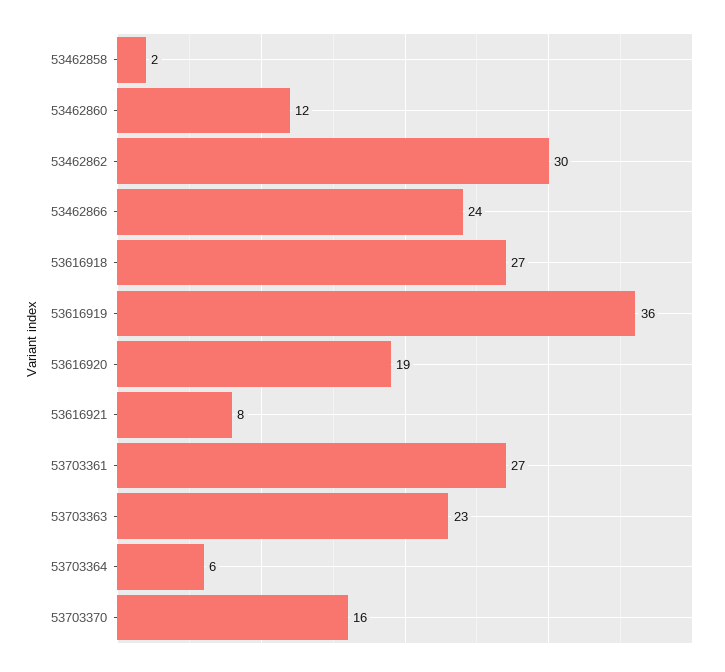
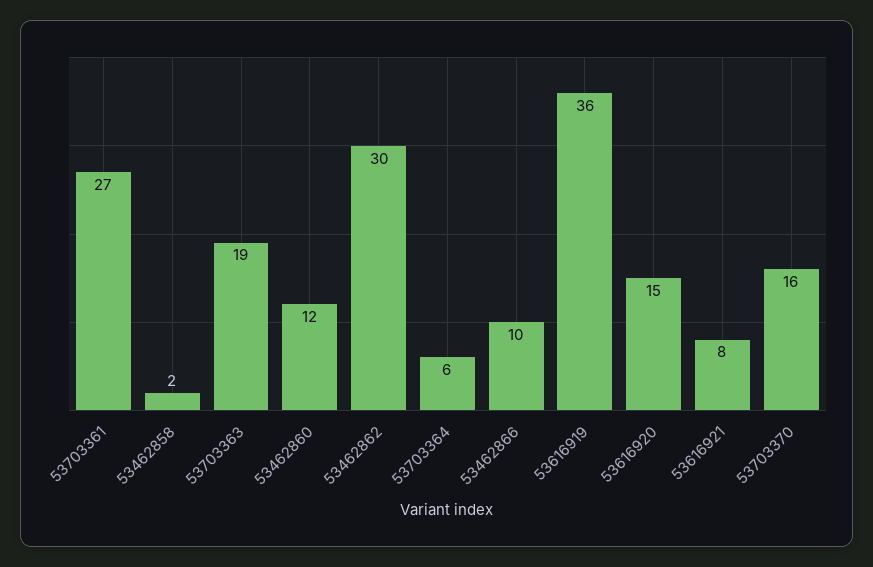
  {
    "53462858": 2,
    "53462860": 12,
    "53462862": 30,
-   "53462866": 24,
+   "53462866": 10,
-   "53616918": 27,
    "53616919": 36,
-   "53616920": 19,
+   "53616920": 15,
    "53616921": 8,
    "53703361": 27,
-   "53703363": 23,
+   "53703363": 19,
    "53703364": 6,
    "53703370": 16
  }

